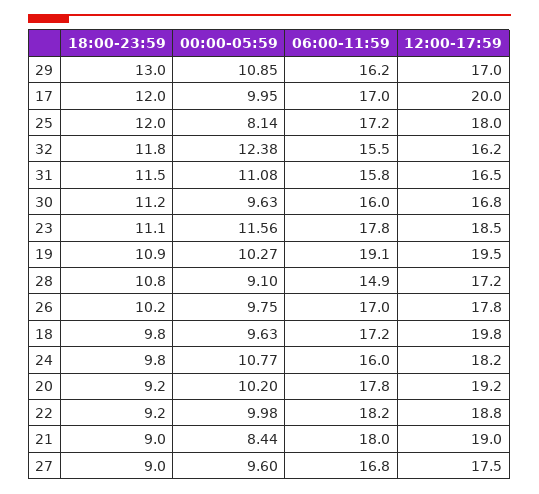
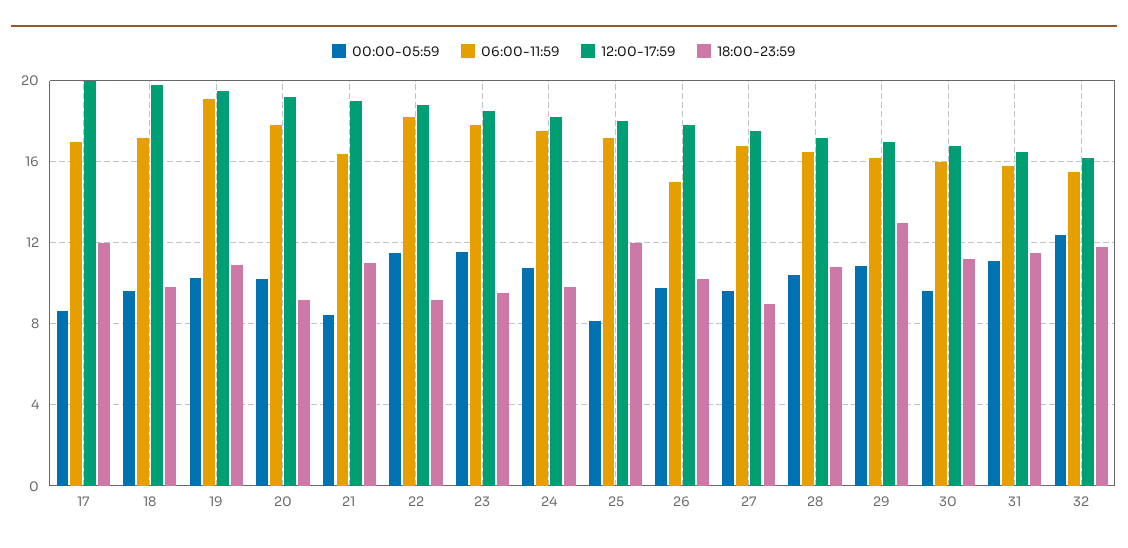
  {
    "18:00-23:59": {
      "29": 13,
      "17": 12,
      "25": 12,
      "32": 11.8,
      "31": 11.5,
      "30": 11.2,
-     "23": 11.1,
+     "23": 9.5,
      "19": 10.9,
      "28": 10.8,
      "26": 10.2,
      "18": 9.8,
      "24": 9.8,
      "20": 9.2,
      "22": 9.2,
-     "21": 9,
+     "21": 11,
      "27": 9
    },
    "00:00-05:59": {
      "29": 10.85,
-     "17": 9.95,
+     "17": 8.5,
      "25": 8.14,
      "32": 12.38,
      "31": 11.08,
      "30": 9.63,
      "23": 11.56,
      "19": 10.27,
-     "28": 9.1,
+     "28": 10.5,
      "26": 9.75,
      "18": 9.63,
      "24": 10.77,
      "20": 10.2,
-     "22": 9.98,
+     "22": 11.5,
      "21": 8.44,
      "27": 9.6
    },
    "06:00-11:59": {
      "29": 16.2,
      "17": 17,
      "25": 17.2,
      "32": 15.5,
      "31": 15.8,
      "30": 16,
      "23": 17.8,
      "19": 19.1,
-     "28": 14.9,
+     "28": 16.5,
-     "26": 17,
+     "26": 15,
      "18": 17.2,
-     "24": 16,
+     "24": 17.5,
      "20": 17.8,
      "22": 18.2,
-     "21": 18,
+     "21": 16.5,
      "27": 16.8
    },
    "12:00-17:59": {
      "29": 17,
      "17": 20,
      "25": 18,
      "32": 16.2,
      "31": 16.5,
      "30": 16.8,
      "23": 18.5,
      "19": 19.5,
      "28": 17.2,
      "26": 17.8,
      "18": 19.8,
      "24": 18.2,
      "20": 19.2,
      "22": 18.8,
      "21": 19,
      "27": 17.5
    }
  }

